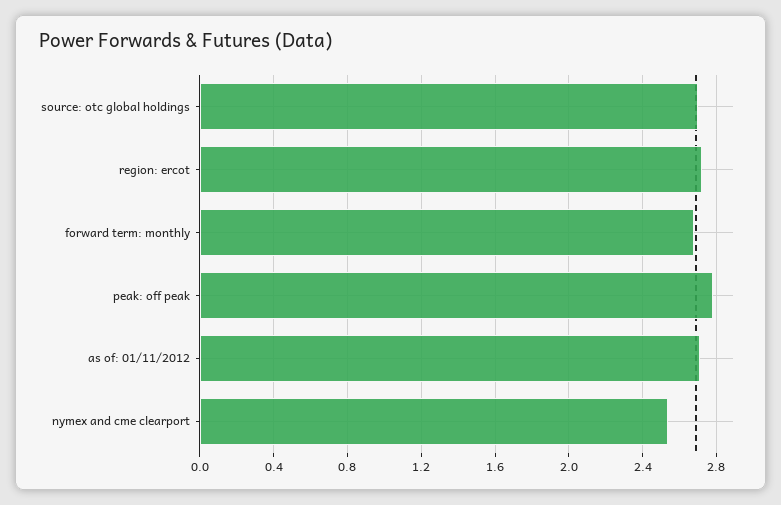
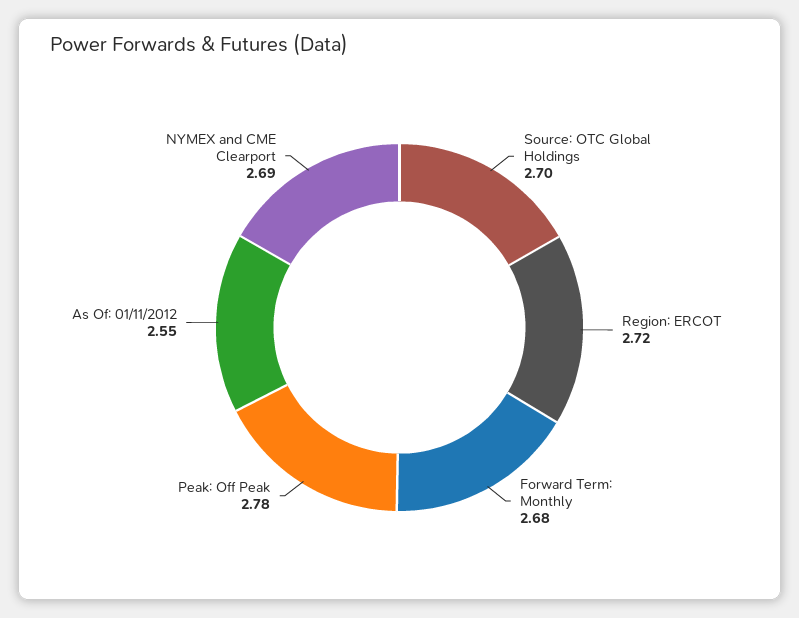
  {
    "source: otc global holdings": 2.7,
    "region: ercot": 2.72,
    "forward term: monthly": 2.68,
    "peak: off peak": 2.78,
-   "as of: 01/11/2012": 2.7,
+   "as of: 01/11/2012": 2.55,
-   "nymex and cme clearport": 2.55
+   "nymex and cme clearport": 2.69
  }

